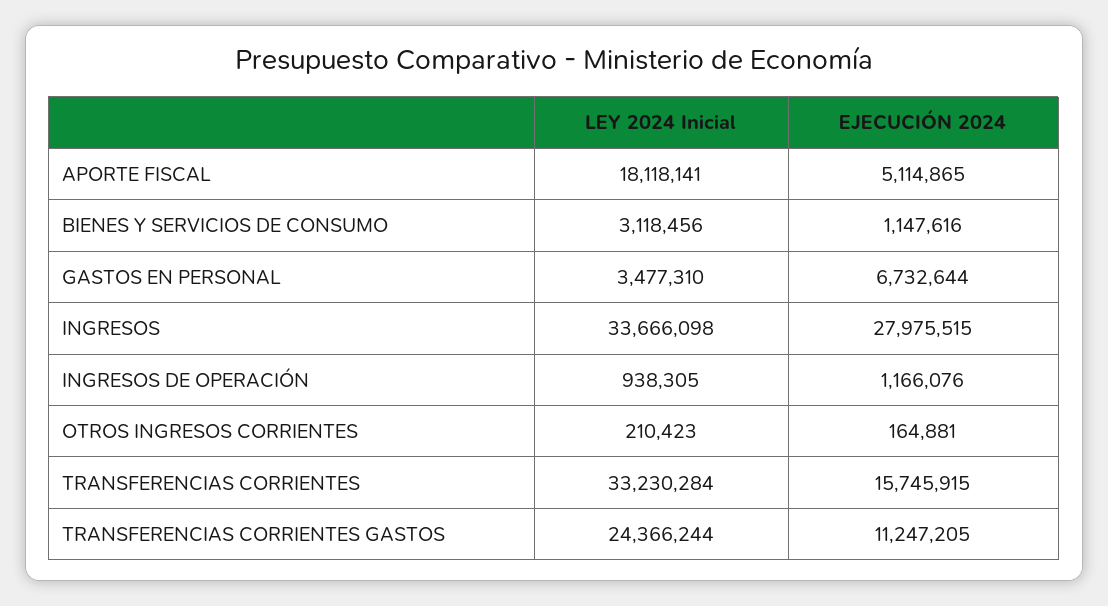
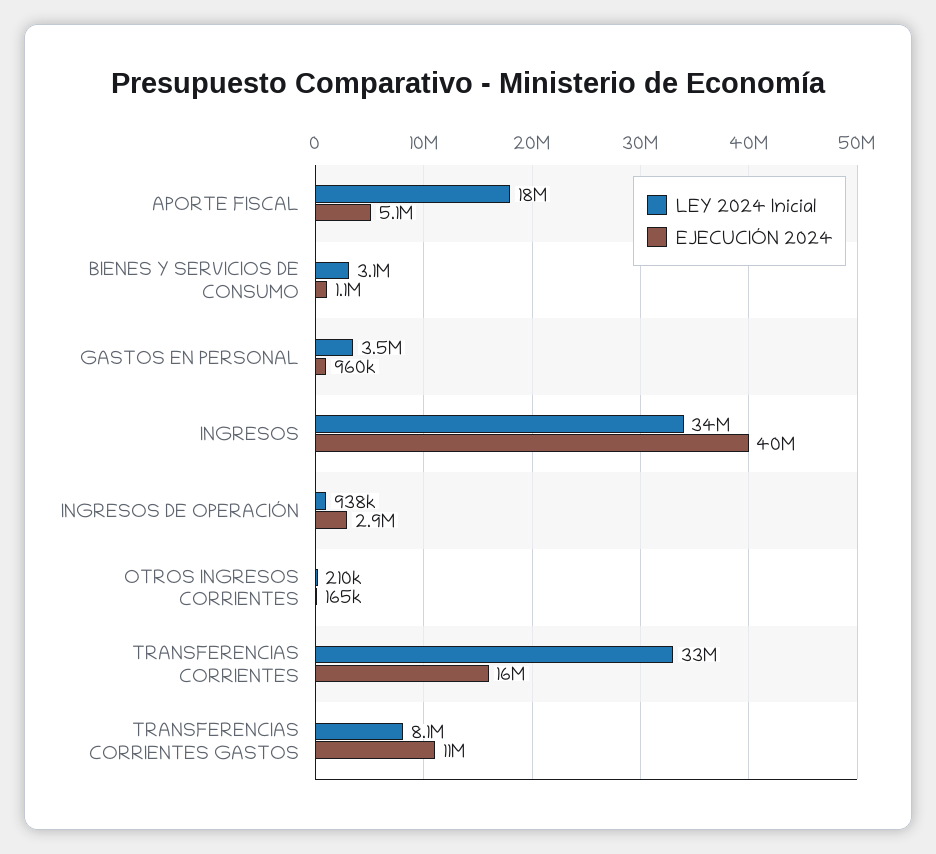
  {
    "LEY 2024 Inicial": {
      "APORTE FISCAL": 18118141,
      "BIENES Y SERVICIOS DE CONSUMO": 3118456,
      "GASTOS EN PERSONAL": 3477310,
      "INGRESOS": 33666098,
      "INGRESOS DE OPERACIÓN": 938305,
      "OTROS INGRESOS CORRIENTES": 210423,
      "TRANSFERENCIAS CORRIENTES": 33230284,
-     "TRANSFERENCIAS CORRIENTES GASTOS": 24366244
+     "TRANSFERENCIAS CORRIENTES GASTOS": 8100000
    },
    "EJECUCIÓN 2024": {
      "APORTE FISCAL": 5114865,
      "BIENES Y SERVICIOS DE CONSUMO": 1147616,
-     "GASTOS EN PERSONAL": 6732644,
+     "GASTOS EN PERSONAL": 960000,
-     "INGRESOS": 27975515,
+     "INGRESOS": 40000000,
-     "INGRESOS DE OPERACIÓN": 1166076,
+     "INGRESOS DE OPERACIÓN": 2900000,
      "OTROS INGRESOS CORRIENTES": 164881,
      "TRANSFERENCIAS CORRIENTES": 15745915,
      "TRANSFERENCIAS CORRIENTES GASTOS": 11247205
    }
  }

